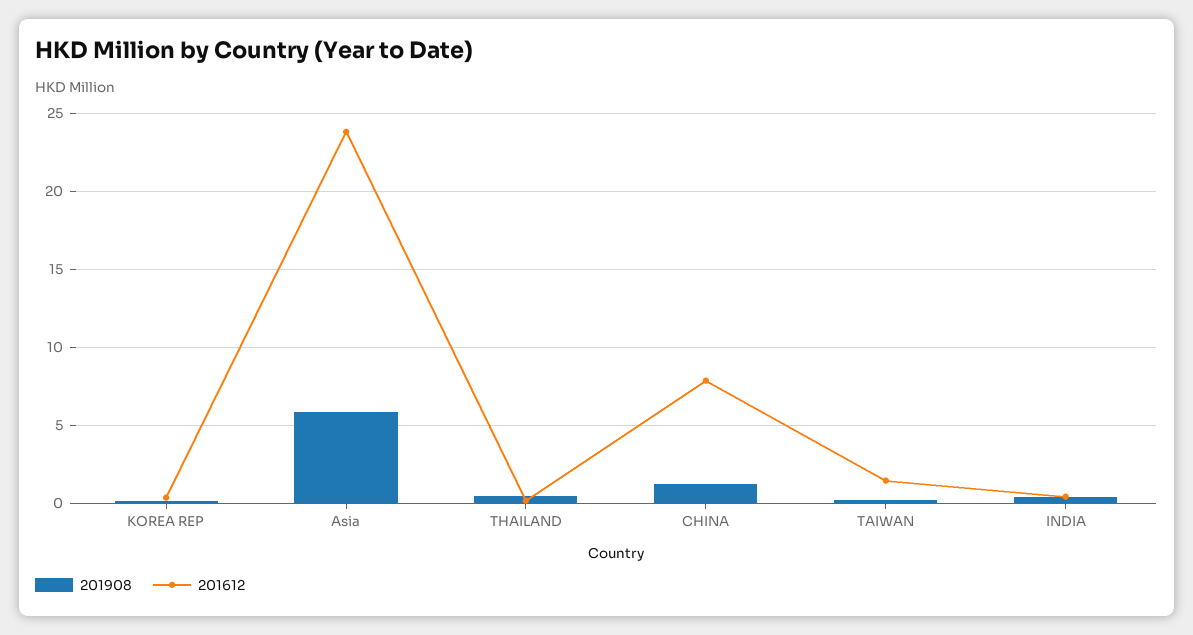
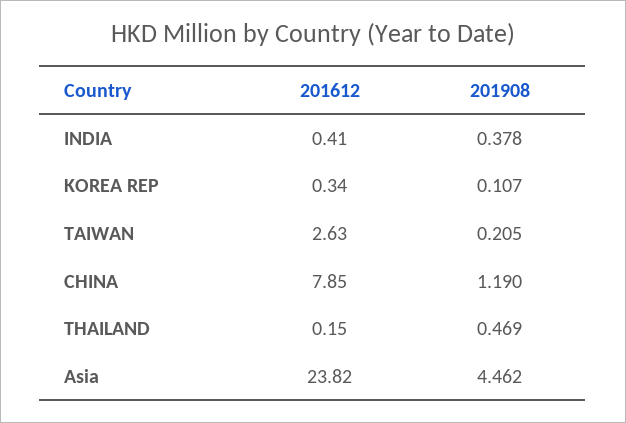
  {
    "201908": {
      "KOREA REP": 0.107,
-     "Asia": 6,
+     "Asia": 4.462,
      "THAILAND": 0.469,
      "CHINA": 1.19,
      "TAIWAN": 0.205,
      "INDIA": 0.378
    },
    "201612": {
      "KOREA REP": 0.34,
      "Asia": 23.82,
      "THAILAND": 0.15,
      "CHINA": 7.85,
-     "TAIWAN": 1.5,
+     "TAIWAN": 2.63,
      "INDIA": 0.41
    }
  }

